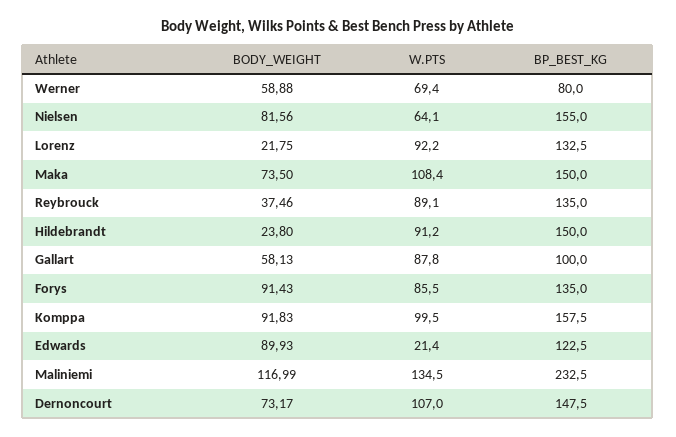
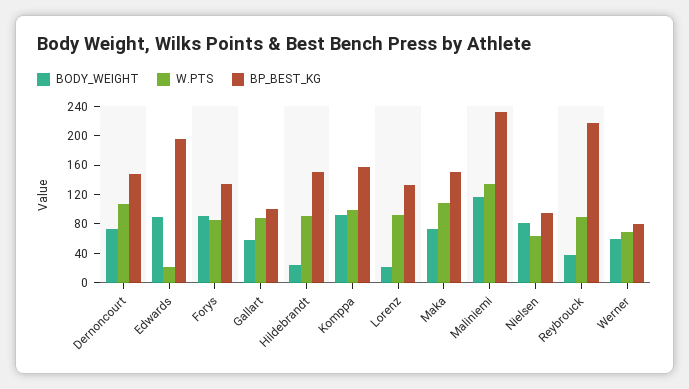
  {
    "BODY_WEIGHT": {
      "Werner": 58.88,
      "Nielsen": 81.56,
      "Lorenz": 21.75,
      "Maka": 73.5,
      "Reybrouck": 37.46,
      "Hildebrandt": 23.8,
      "Gallart": 58.13,
      "Forys": 91.43,
      "Komppa": 91.83,
      "Edwards": 89.93,
      "Maliniemi": 116.99,
      "Dernoncourt": 73.17
    },
    "W.PTS": {
      "Werner": 69.4,
      "Nielsen": 64.1,
      "Lorenz": 92.2,
      "Maka": 108.4,
      "Reybrouck": 89.1,
      "Hildebrandt": 91.2,
      "Gallart": 87.8,
      "Forys": 85.5,
      "Komppa": 99.5,
      "Edwards": 21.4,
      "Maliniemi": 134.5,
      "Dernoncourt": 107
    },
    "BP_BEST_KG": {
      "Werner": 80,
-     "Nielsen": 155,
+     "Nielsen": 100,
      "Lorenz": 132.5,
      "Maka": 150,
-     "Reybrouck": 135,
+     "Reybrouck": 220,
      "Hildebrandt": 150,
      "Gallart": 100,
      "Forys": 135,
      "Komppa": 157.5,
-     "Edwards": 122.5,
+     "Edwards": 200,
      "Maliniemi": 232.5,
      "Dernoncourt": 147.5
    }
  }

